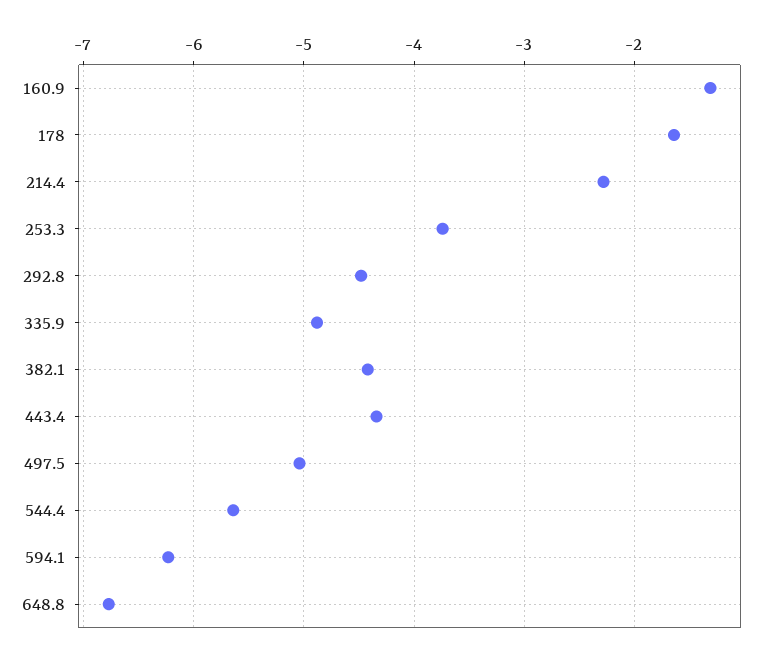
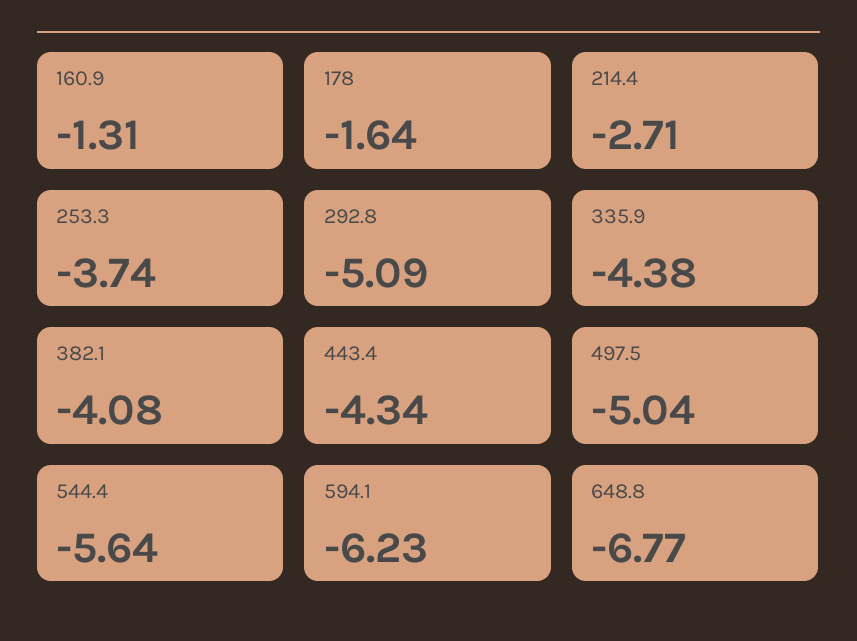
  {
    "160.9": -1.31,
    "178": -1.64,
-   "214.4": -2.3,
+   "214.4": -2.71,
    "253.3": -3.74,
-   "292.8": -4.5,
+   "292.8": -5.09,
-   "335.9": -4.9,
+   "335.9": -4.38,
-   "382.1": -4.4,
+   "382.1": -4.08,
    "443.4": -4.34,
    "497.5": -5.04,
    "544.4": -5.64,
    "594.1": -6.23,
    "648.8": -6.77
  }

